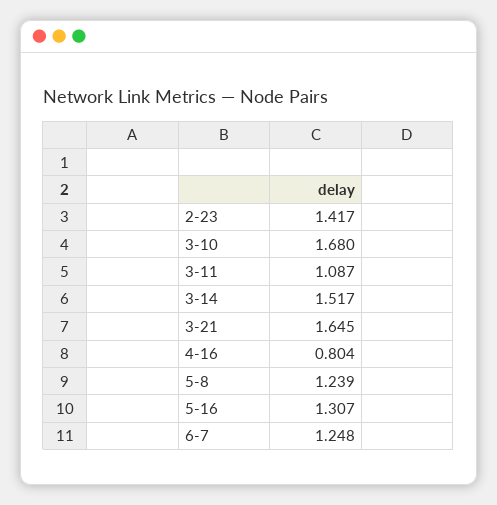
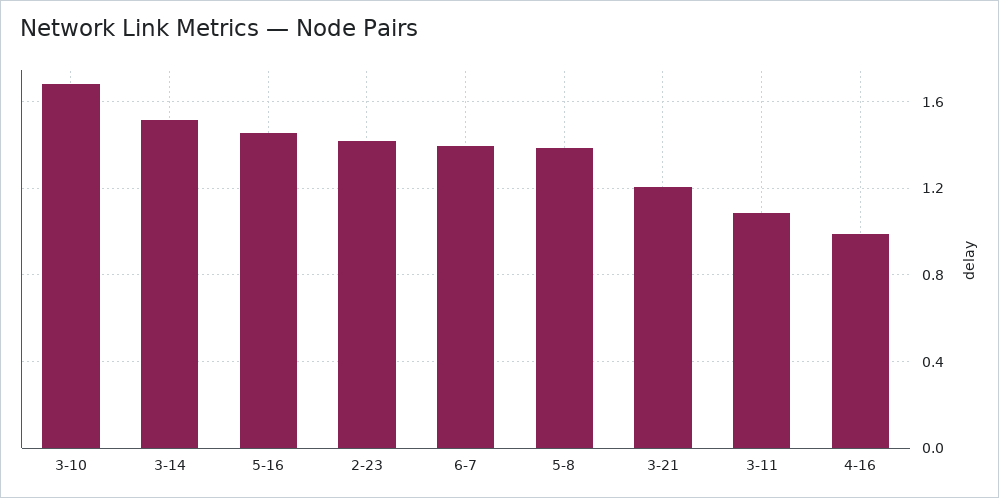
  {
    "2-23": 1.417,
    "3-10": 1.68,
    "3-11": 1.087,
    "3-14": 1.517,
-   "3-21": 1.645,
+   "3-21": 1.2,
-   "4-16": 0.804,
+   "4-16": 1,
-   "5-8": 1.239,
+   "5-8": 1.4,
-   "5-16": 1.307,
+   "5-16": 1.45,
-   "6-7": 1.248
+   "6-7": 1.4
  }

